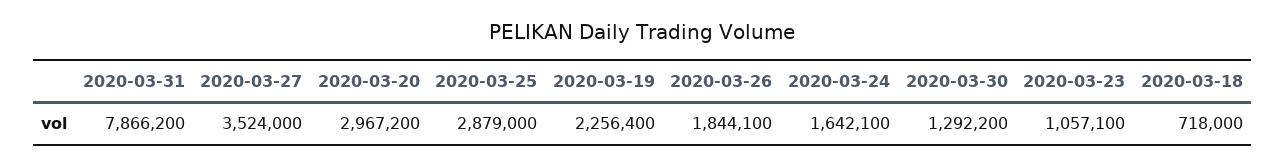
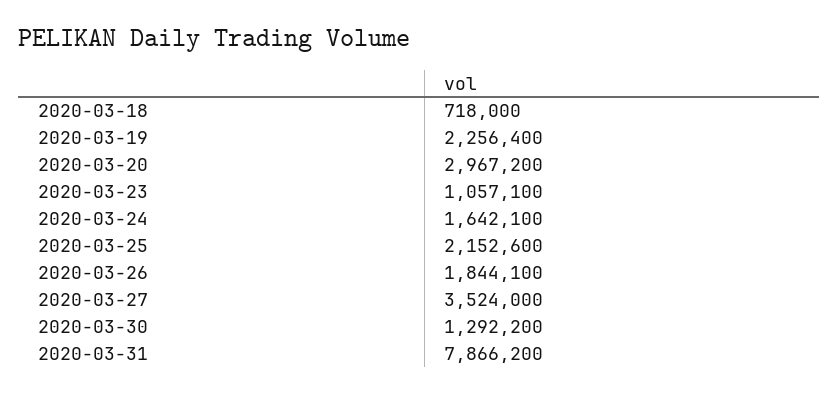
  {
    "2020-03-31": 7866200,
    "2020-03-27": 3524000,
    "2020-03-20": 2967200,
-   "2020-03-25": 2879000,
+   "2020-03-25": 2152600,
    "2020-03-19": 2256400,
    "2020-03-26": 1844100,
    "2020-03-24": 1642100,
    "2020-03-30": 1292200,
    "2020-03-23": 1057100,
    "2020-03-18": 718000
  }

